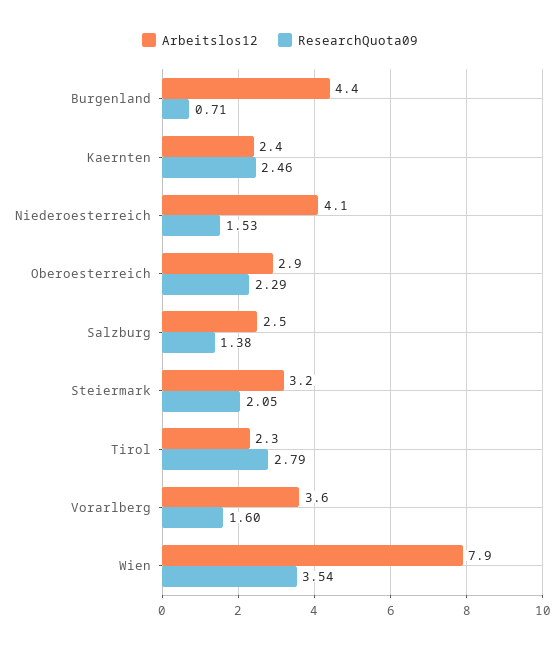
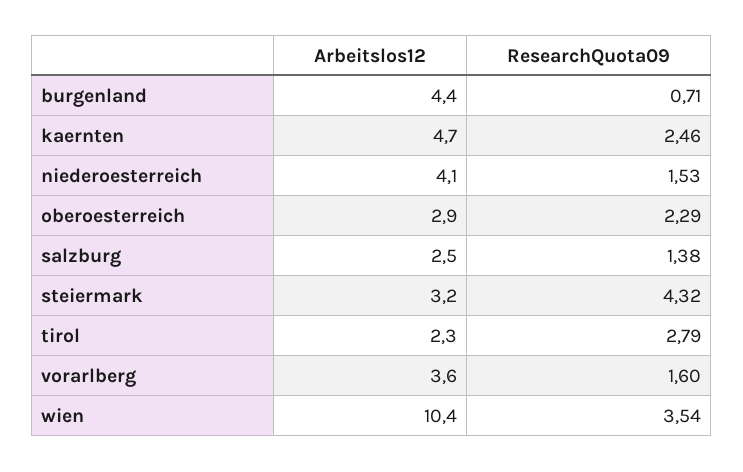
  {
    "Arbeitslos12": {
      "Burgenland": 4.4,
-     "Kaernten": 2.4,
+     "Kaernten": 4.7,
      "Niederoesterreich": 4.1,
      "Oberoesterreich": 2.9,
      "Salzburg": 2.5,
      "Steiermark": 3.2,
      "Tirol": 2.3,
      "Vorarlberg": 3.6,
-     "Wien": 7.9
+     "Wien": 10.4
    },
    "ResearchQuota09": {
      "Burgenland": 0.71,
      "Kaernten": 2.46,
      "Niederoesterreich": 1.53,
      "Oberoesterreich": 2.29,
      "Salzburg": 1.38,
-     "Steiermark": 2.05,
+     "Steiermark": 4.32,
      "Tirol": 2.79,
      "Vorarlberg": 1.6,
      "Wien": 3.54
    }
  }

